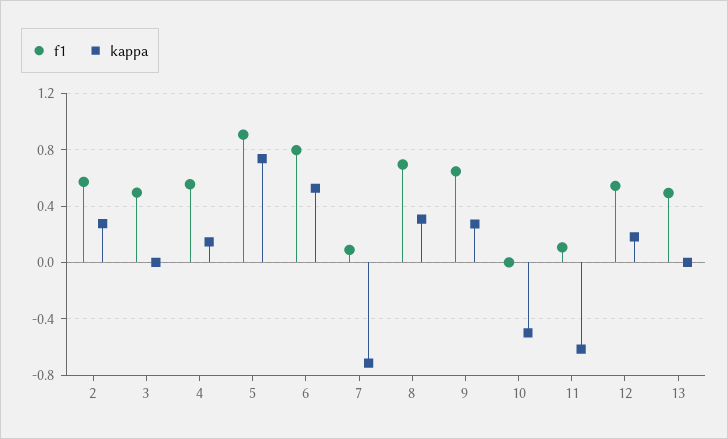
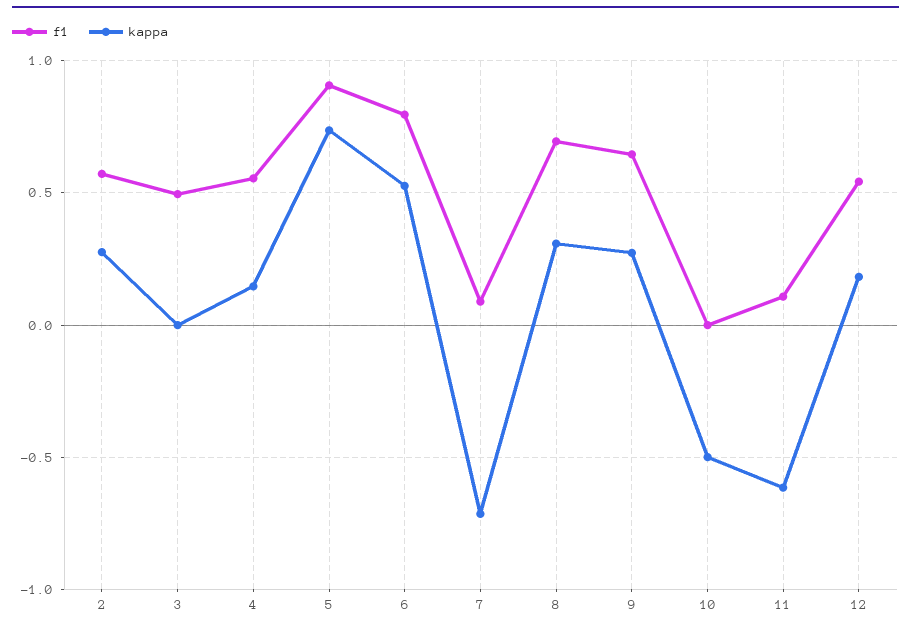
  {
    "f1": {
      "2": 0.55,
      "3": 0.5,
      "4": 0.55,
      "5": 0.9,
      "6": 0.8,
      "7": 0.1,
      "8": 0.7,
      "9": 0.65,
      "10": 0,
      "11": 0.1,
-     "12": 0.55,
+     "12": 0.55
-     "13": 0.5
    },
    "kappa": {
      "2": 0.3,
      "3": 0,
      "4": 0.15,
      "5": 0.75,
      "6": 0.55,
      "7": -0.7,
      "8": 0.3,
      "9": 0.25,
      "10": -0.5,
      "11": -0.6,
-     "12": 0.2,
+     "12": 0.2
-     "13": 0
    }
  }

